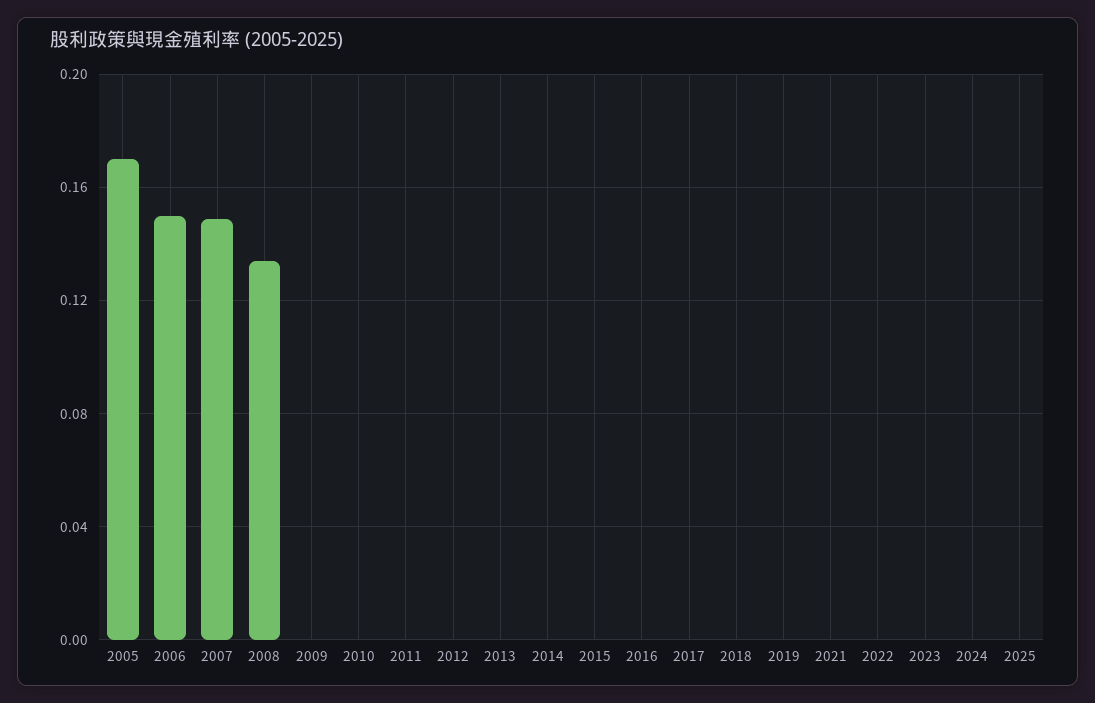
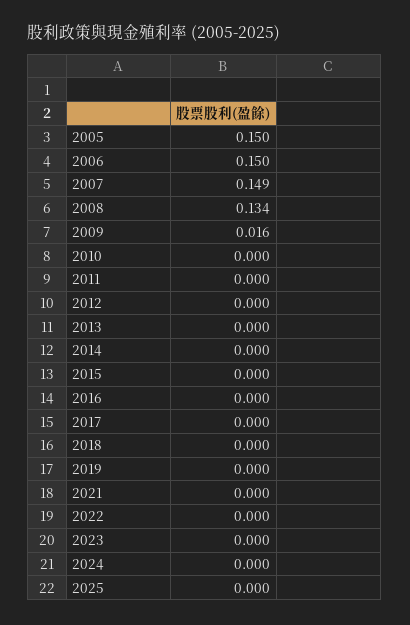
  {
-   "2005": 0.17,
+   "2005": 0.15,
    "2006": 0.15,
    "2007": 0.149,
    "2008": 0.134,
-   "2009": 0,
+   "2009": 0.016,
    "2010": 0,
    "2011": 0,
    "2012": 0,
    "2013": 0,
    "2014": 0,
    "2015": 0,
    "2016": 0,
    "2017": 0,
    "2018": 0,
    "2019": 0,
    "2021": 0,
    "2022": 0,
    "2023": 0,
    "2024": 0,
    "2025": 0
  }

